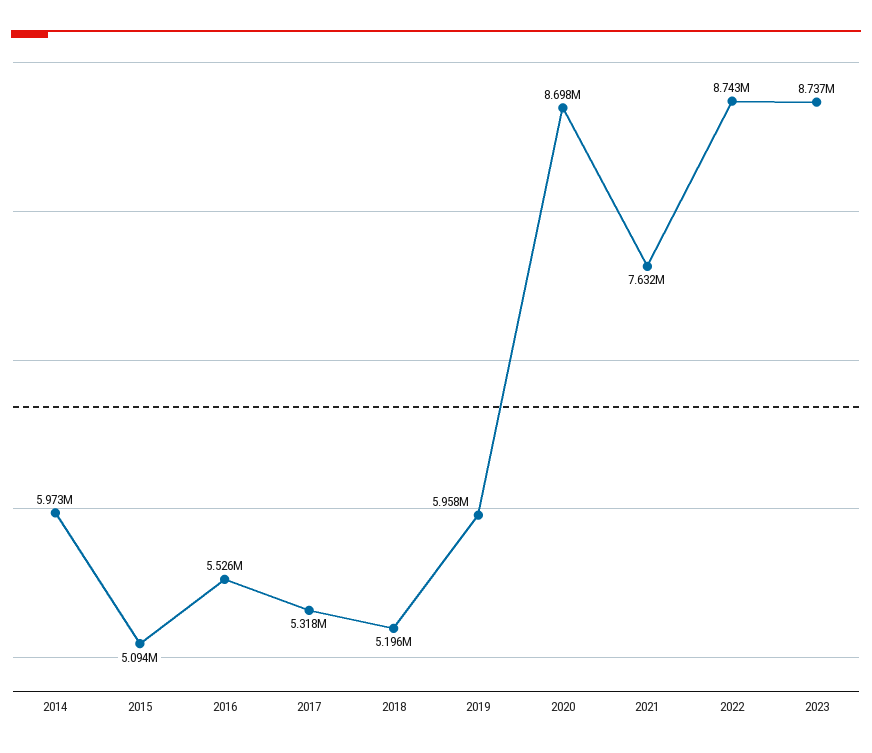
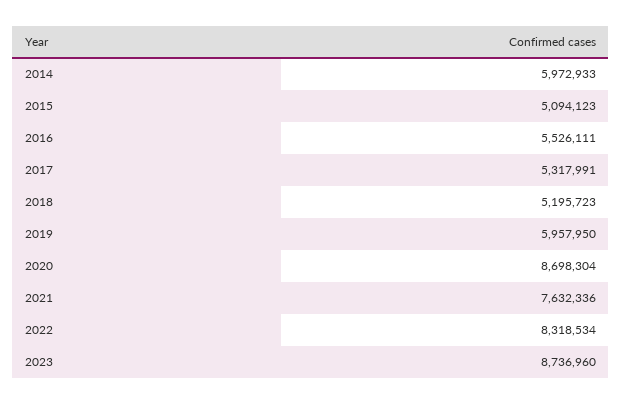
  {
    "2014": 5972933,
    "2015": 5094123,
    "2016": 5526111,
    "2017": 5317991,
    "2018": 5195723,
    "2019": 5957950,
    "2020": 8698304,
    "2021": 7632336,
-   "2022": 8743000,
+   "2022": 8318534,
    "2023": 8736960
  }

